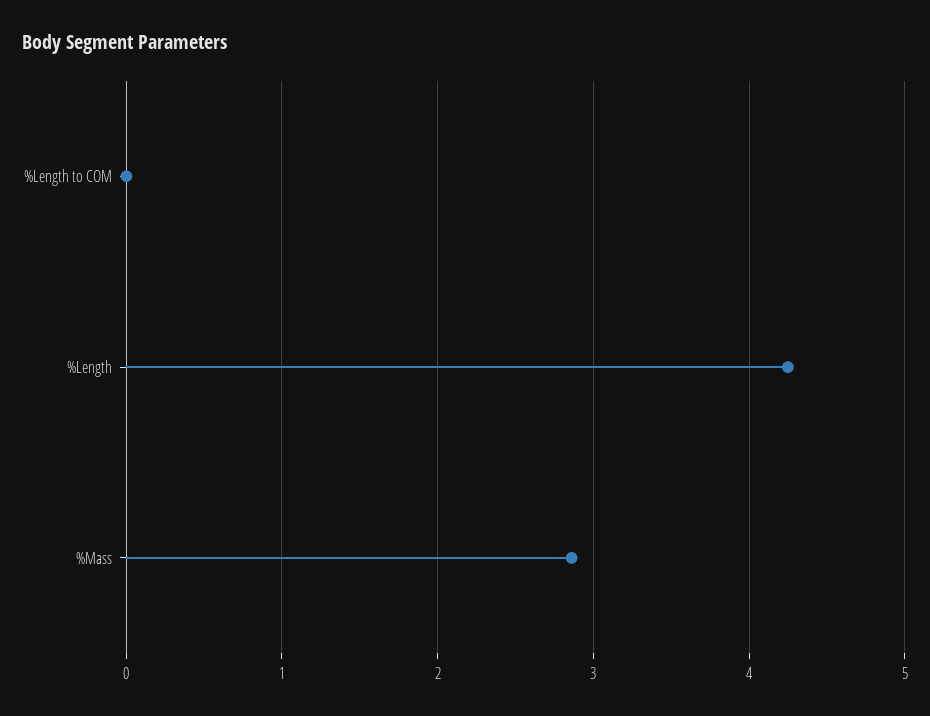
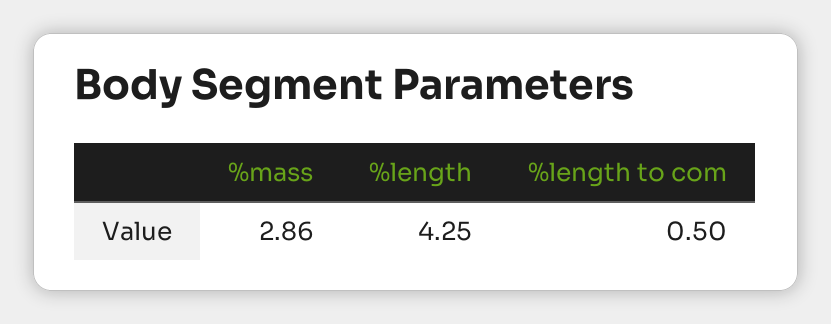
  {
-   "%Length to COM": 0,
+   "%Length to COM": 0.5,
    "%Length": 4.25,
    "%Mass": 2.86
  }

